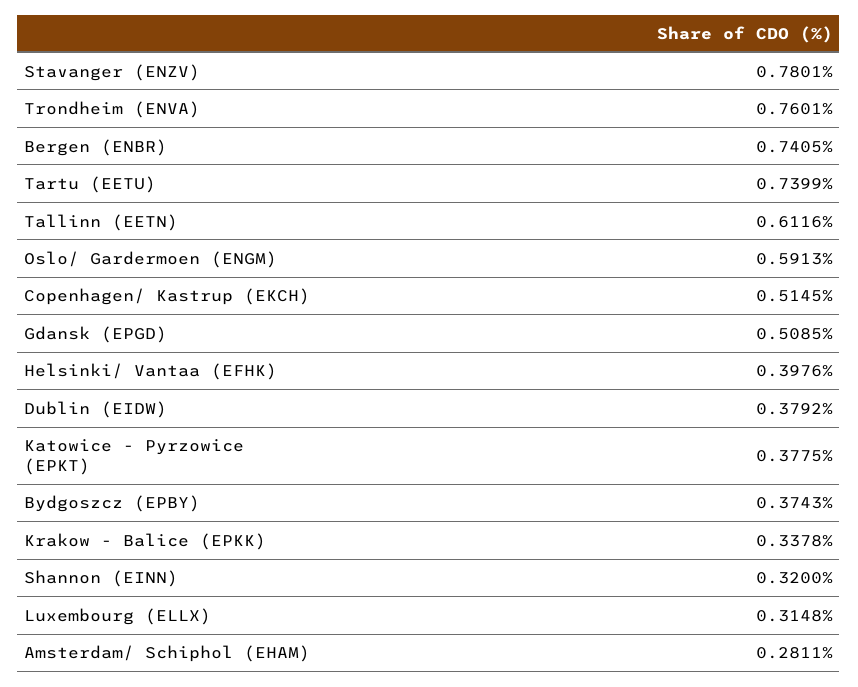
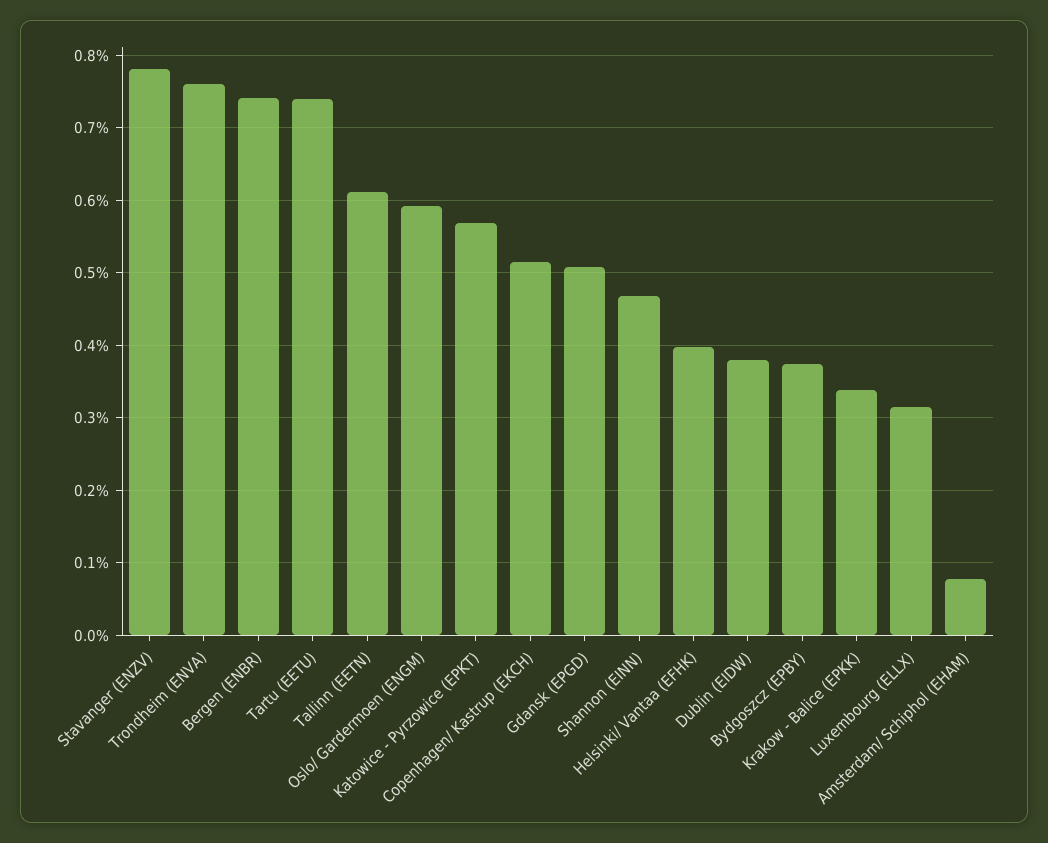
  {
    "Stavanger (ENZV)": 0.7801,
    "Trondheim (ENVA)": 0.7601,
    "Bergen (ENBR)": 0.7405,
    "Tartu (EETU)": 0.7399,
    "Tallinn (EETN)": 0.6116,
    "Oslo/ Gardermoen (ENGM)": 0.5913,
    "Copenhagen/ Kastrup (EKCH)": 0.5145,
    "Gdansk (EPGD)": 0.5085,
    "Helsinki/ Vantaa (EFHK)": 0.3976,
    "Dublin (EIDW)": 0.3792,
-   "Katowice - Pyrzowice (EPKT)": 0.3775,
+   "Katowice - Pyrzowice (EPKT)": 0.57,
    "Bydgoszcz (EPBY)": 0.3743,
    "Krakow - Balice (EPKK)": 0.3378,
-   "Shannon (EINN)": 0.32,
+   "Shannon (EINN)": 0.47,
    "Luxembourg (ELLX)": 0.3148,
-   "Amsterdam/ Schiphol (EHAM)": 0.2811
+   "Amsterdam/ Schiphol (EHAM)": 0.08
  }

